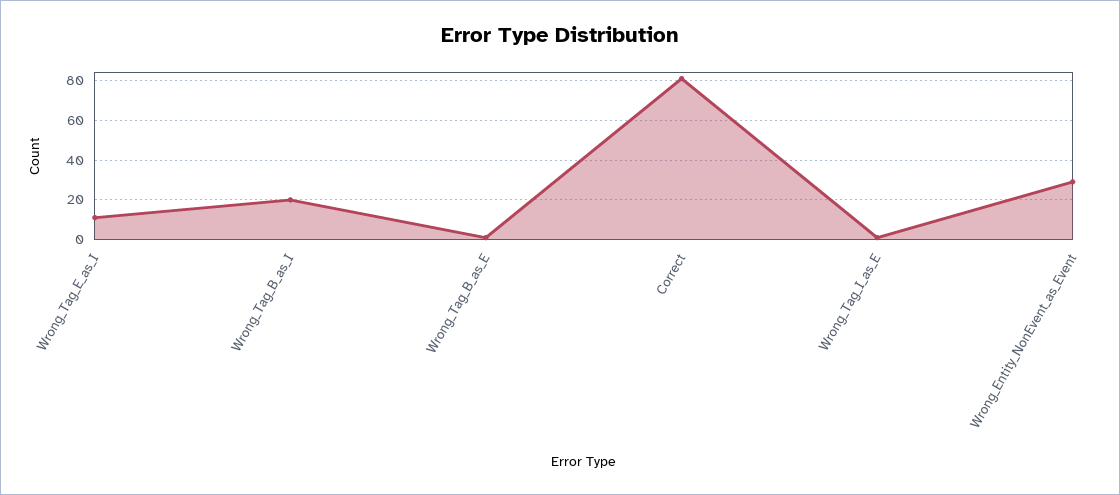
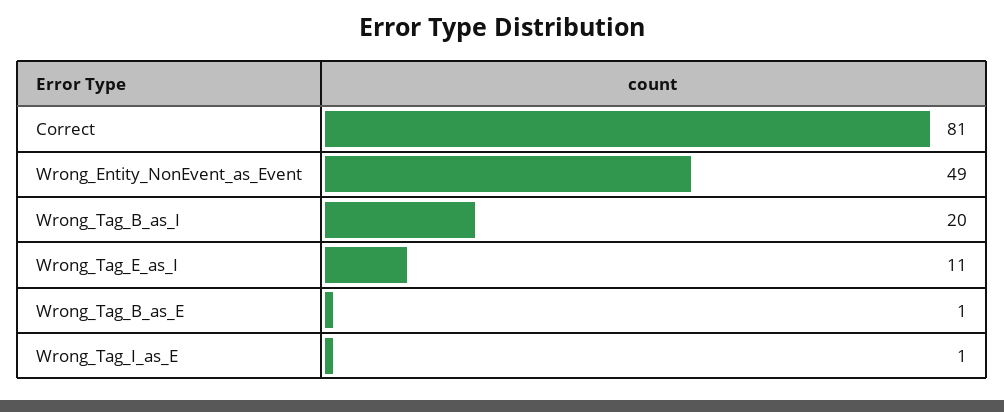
  {
    "Wrong_Tag_E_as_I": 11,
    "Wrong_Tag_B_as_I": 20,
    "Wrong_Tag_B_as_E": 1,
    "Correct": 81,
    "Wrong_Tag_I_as_E": 1,
-   "Wrong_Entity_NonEvent_as_Event": 30
+   "Wrong_Entity_NonEvent_as_Event": 49
  }

